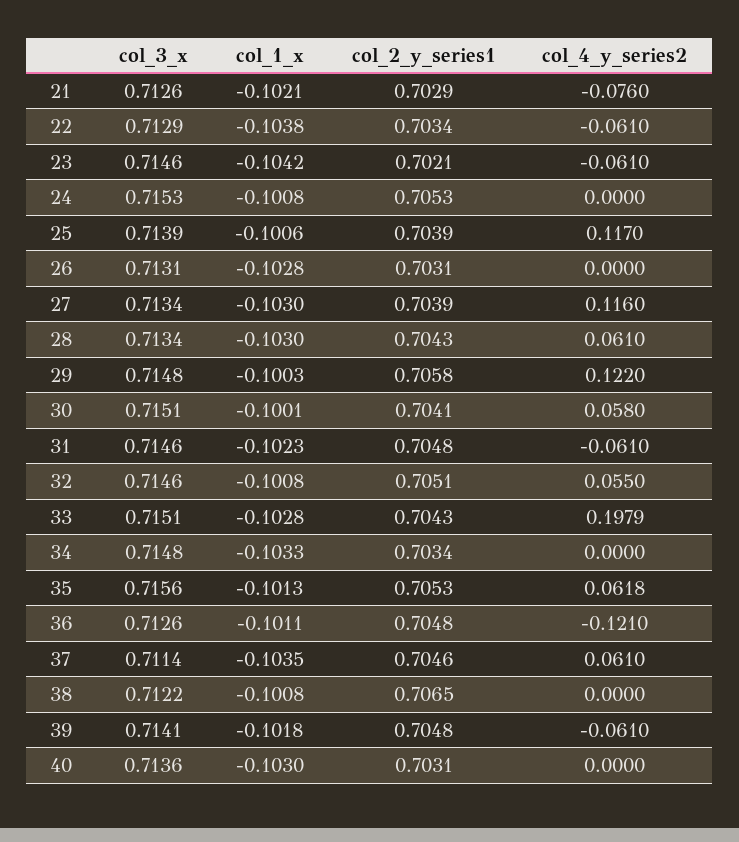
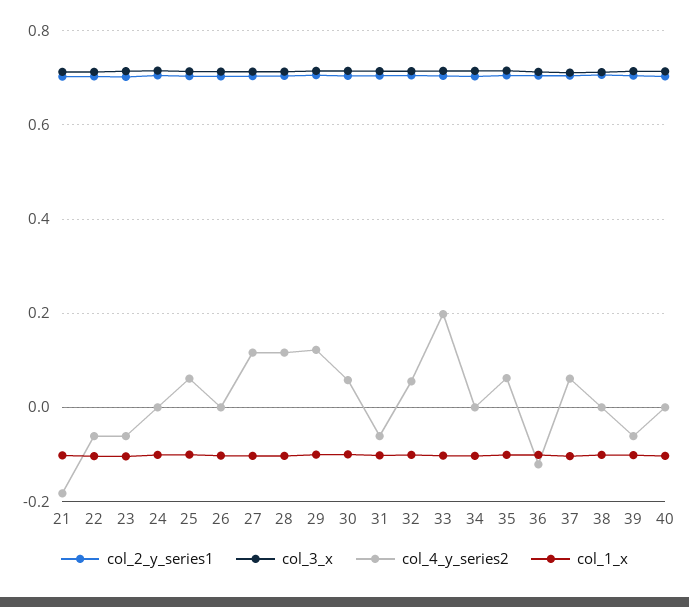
  {
    "col_3_x": {
      "21": 0.7126,
      "22": 0.7129,
      "23": 0.7146,
      "24": 0.7153,
      "25": 0.7139,
      "26": 0.7131,
      "27": 0.7134,
      "28": 0.7134,
      "29": 0.7148,
      "30": 0.7151,
      "31": 0.7146,
      "32": 0.7146,
      "33": 0.7151,
      "34": 0.7148,
      "35": 0.7156,
      "36": 0.7126,
      "37": 0.7114,
      "38": 0.7122,
      "39": 0.7141,
      "40": 0.7136
    },
    "col_1_x": {
      "21": -0.1021,
      "22": -0.1038,
      "23": -0.1042,
      "24": -0.1008,
      "25": -0.1006,
      "26": -0.1028,
      "27": -0.103,
      "28": -0.103,
      "29": -0.1003,
      "30": -0.1001,
      "31": -0.1023,
      "32": -0.1008,
      "33": -0.1028,
      "34": -0.1033,
      "35": -0.1013,
      "36": -0.1011,
      "37": -0.1035,
      "38": -0.1008,
      "39": -0.1018,
      "40": -0.103
    },
    "col_2_y_series1": {
      "21": 0.7029,
      "22": 0.7034,
      "23": 0.7021,
      "24": 0.7053,
      "25": 0.7039,
      "26": 0.7031,
      "27": 0.7039,
      "28": 0.7043,
      "29": 0.7058,
      "30": 0.7041,
      "31": 0.7048,
      "32": 0.7051,
      "33": 0.7043,
      "34": 0.7034,
      "35": 0.7053,
      "36": 0.7048,
      "37": 0.7046,
      "38": 0.7065,
      "39": 0.7048,
      "40": 0.7031
    },
    "col_4_y_series2": {
-     "21": -0.076,
+     "21": -0.18,
      "22": -0.061,
      "23": -0.061,
      "24": 0,
-     "25": 0.117,
+     "25": 0.06,
      "26": 0,
      "27": 0.116,
-     "28": 0.061,
+     "28": 0.12,
      "29": 0.122,
      "30": 0.058,
      "31": -0.061,
      "32": 0.055,
      "33": 0.1979,
      "34": 0,
      "35": 0.0618,
      "36": -0.121,
      "37": 0.061,
      "38": 0,
      "39": -0.061,
      "40": 0
    }
  }

